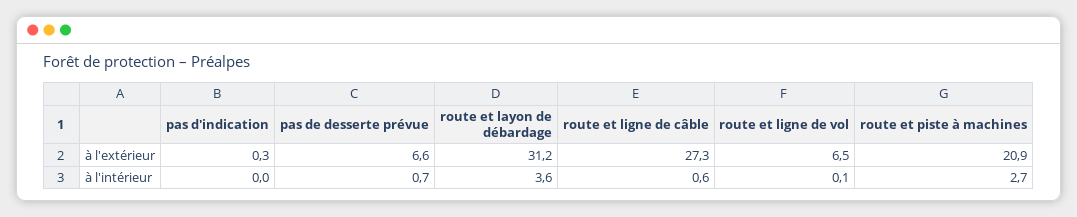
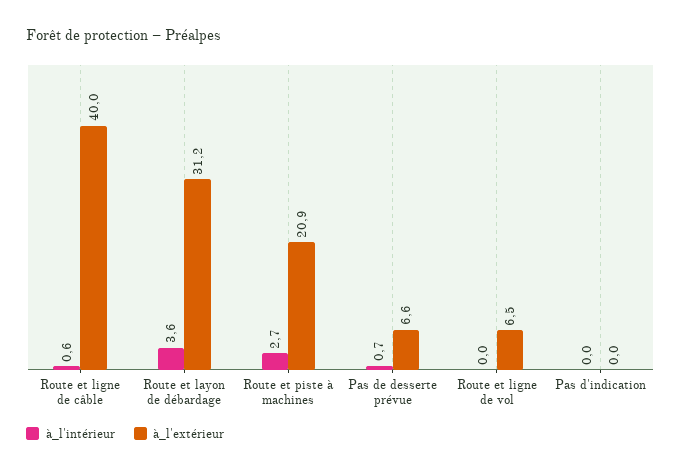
  {
    "à l'extérieur": {
-     "pas d'indication": 0.3,
+     "pas d'indication": 0,
      "pas de desserte prévue": 6.6,
      "route et layon de débardage": 31.2,
-     "route et ligne de câble": 27.3,
+     "route et ligne de câble": 40,
      "route et ligne de vol": 6.5,
      "route et piste à machines": 20.9
    },
    "à l'intérieur": {
      "pas d'indication": 0,
      "pas de desserte prévue": 0.7,
      "route et layon de débardage": 3.6,
      "route et ligne de câble": 0.6,
-     "route et ligne de vol": 0.1,
+     "route et ligne de vol": 0,
      "route et piste à machines": 2.7
    }
  }

